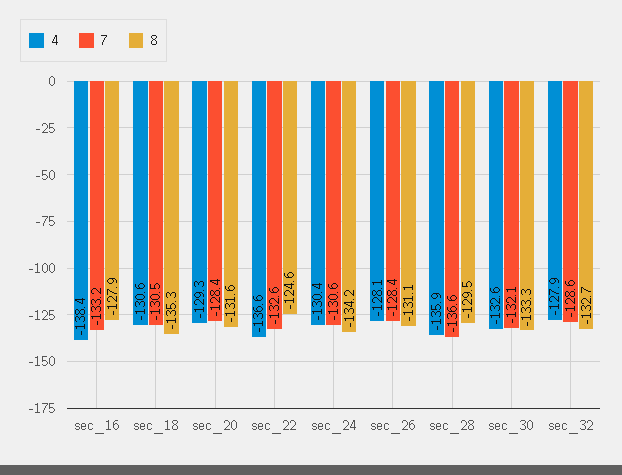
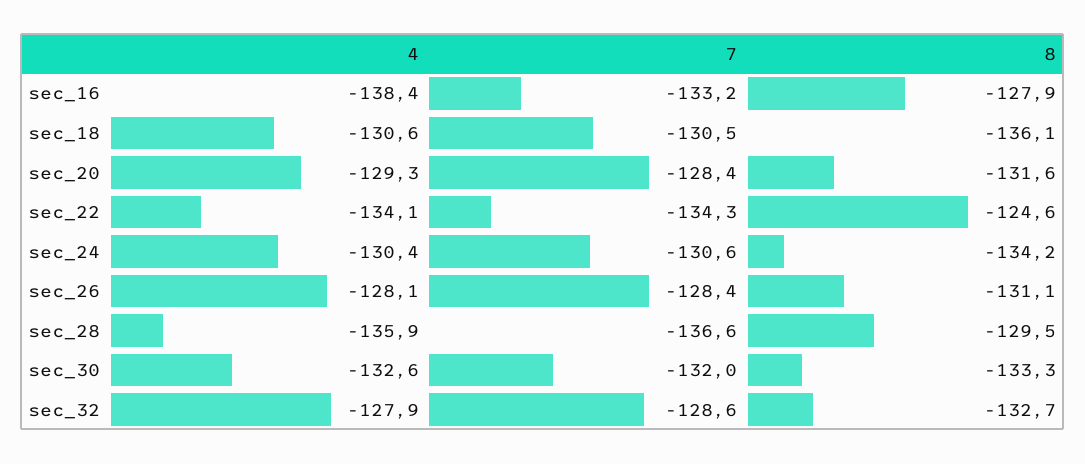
  {
    "4": {
      "sec_16": -138.4,
      "sec_18": -130.6,
      "sec_20": -129.3,
-     "sec_22": -136.6,
+     "sec_22": -134.1,
      "sec_24": -130.4,
      "sec_26": -128.1,
      "sec_28": -135.9,
      "sec_30": -132.6,
      "sec_32": -127.9
    },
    "7": {
      "sec_16": -133.2,
      "sec_18": -130.5,
      "sec_20": -128.4,
-     "sec_22": -132.6,
+     "sec_22": -134.3,
      "sec_24": -130.6,
      "sec_26": -128.4,
      "sec_28": -136.6,
-     "sec_30": -132.1,
+     "sec_30": -132,
      "sec_32": -128.6
    },
    "8": {
      "sec_16": -127.9,
-     "sec_18": -135.3,
+     "sec_18": -136.1,
      "sec_20": -131.6,
      "sec_22": -124.6,
      "sec_24": -134.2,
      "sec_26": -131.1,
      "sec_28": -129.5,
      "sec_30": -133.3,
      "sec_32": -132.7
    }
  }

